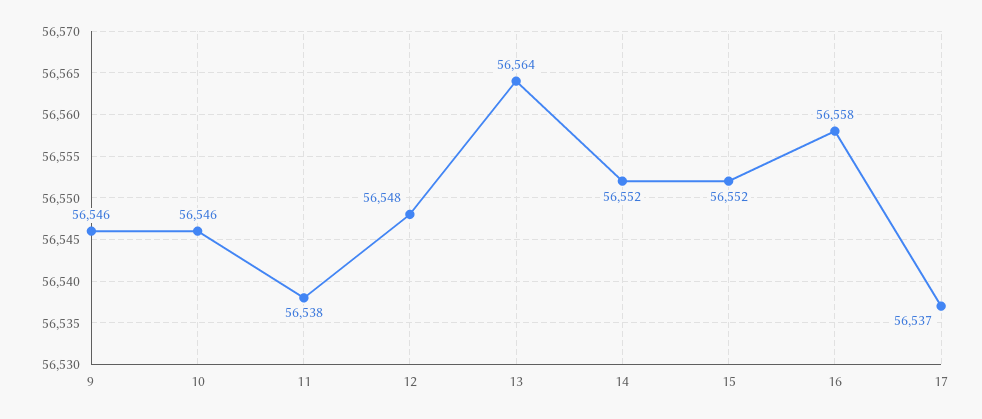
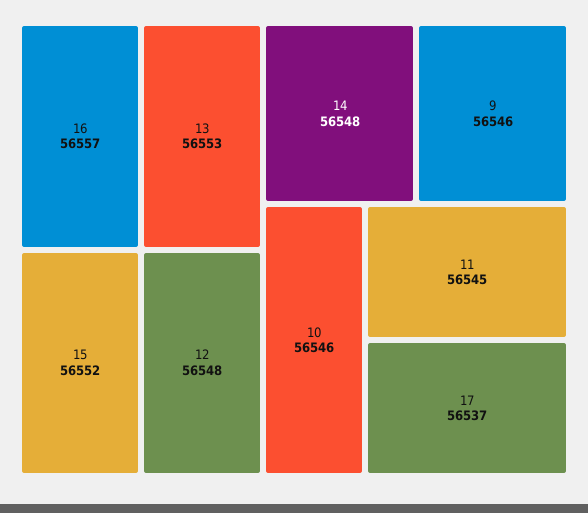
  {
    "9": 56546,
    "10": 56546,
-   "11": 56538,
+   "11": 56545,
    "12": 56548,
-   "13": 56564,
+   "13": 56553,
-   "14": 56552,
+   "14": 56548,
    "15": 56552,
-   "16": 56558,
+   "16": 56557,
    "17": 56537
  }

